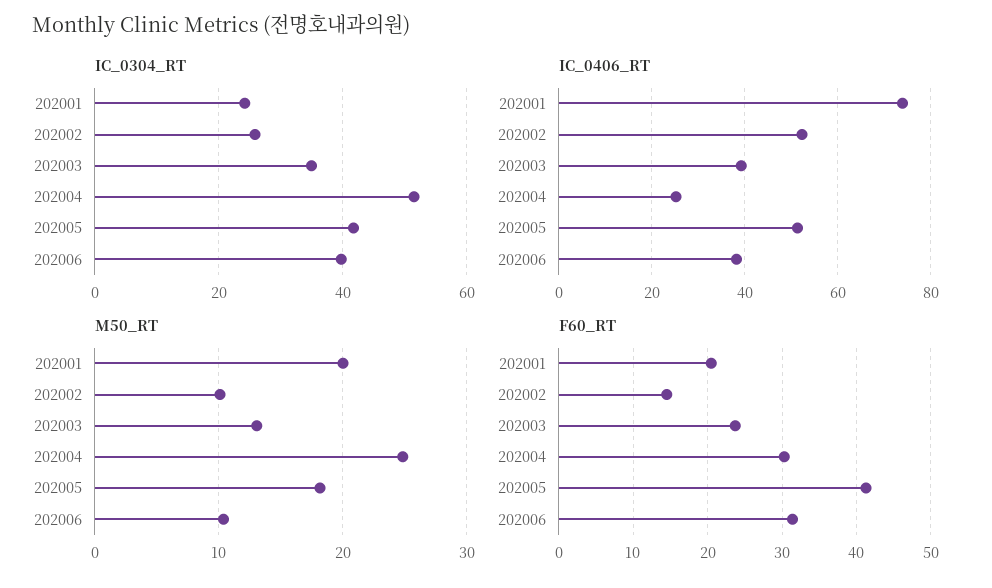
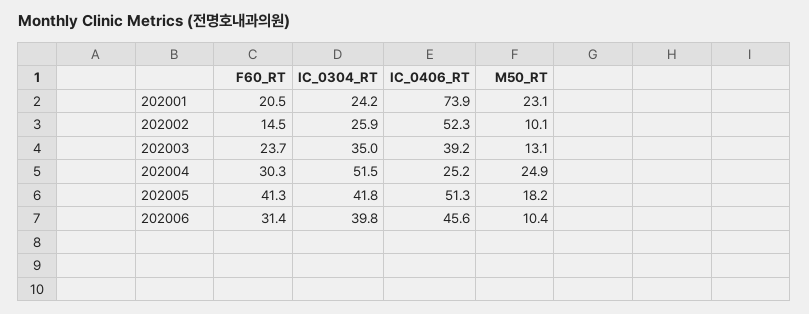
  {
    "IC_0304_RT": {
      "202001": 24.2,
      "202002": 25.9,
      "202003": 35,
      "202004": 51.5,
      "202005": 41.8,
      "202006": 39.8
    },
    "IC_0406_RT": {
      "202001": 73.9,
      "202002": 52.3,
      "202003": 39.2,
      "202004": 25.2,
      "202005": 51.3,
-     "202006": 38
+     "202006": 45.6
    },
    "M50_RT": {
-     "202001": 20,
+     "202001": 23.1,
      "202002": 10.1,
      "202003": 13.1,
      "202004": 24.9,
      "202005": 18.2,
      "202006": 10.4
    },
    "F60_RT": {
      "202001": 20.5,
      "202002": 14.5,
      "202003": 23.7,
      "202004": 30.3,
      "202005": 41.3,
      "202006": 31.4
    }
  }

